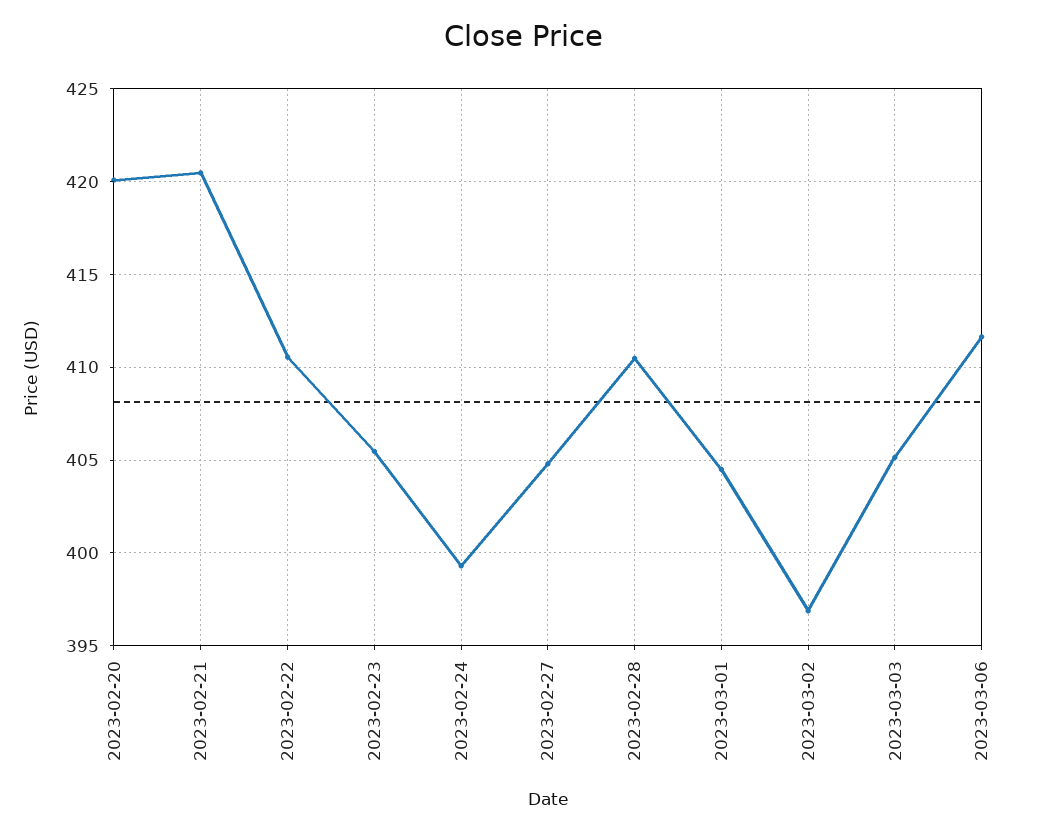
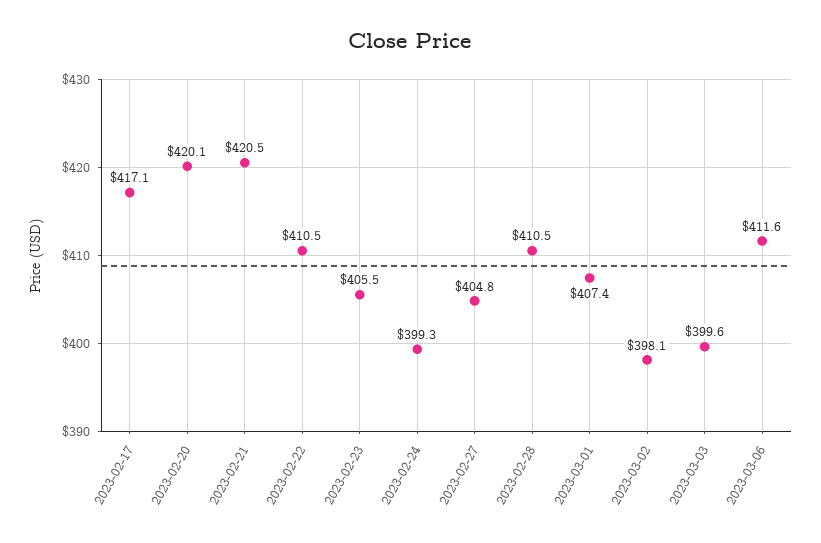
  {
    "2023-02-20": 420.1,
    "2023-02-21": 420.5,
    "2023-02-22": 410.5,
    "2023-02-23": 405.5,
    "2023-02-24": 399.3,
    "2023-02-27": 404.8,
    "2023-02-28": 410.5,
-   "2023-03-01": 404.5,
+   "2023-03-01": 407.4,
-   "2023-03-02": 397,
+   "2023-03-02": 398.1,
-   "2023-03-03": 405,
+   "2023-03-03": 399.6,
-   "2023-03-06": 411.6
+   "2023-03-06": 411.6,
+   "2023-02-17": 417.1
  }

